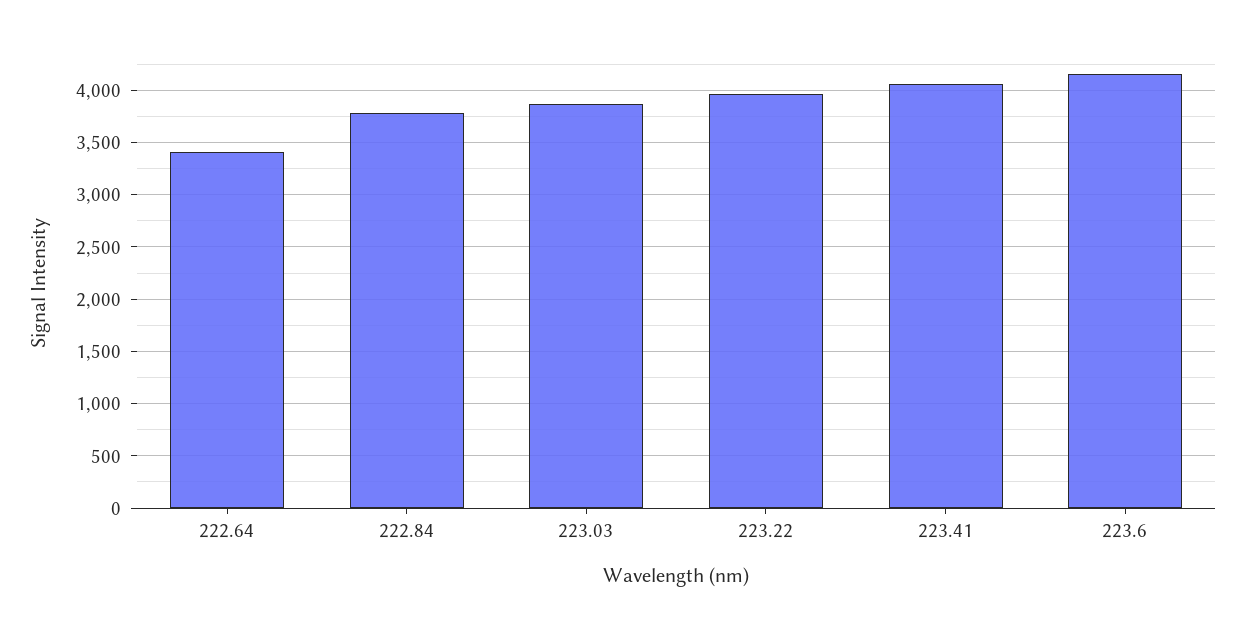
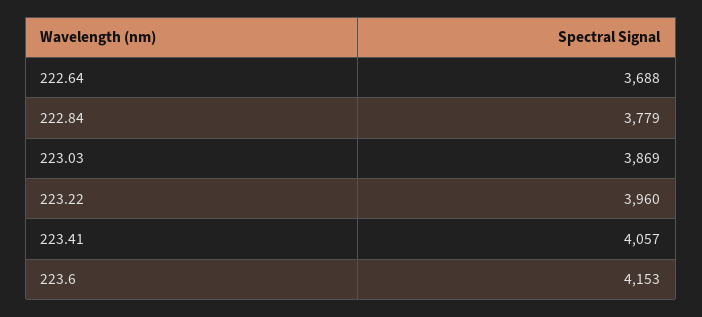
  {
-   "222.64": 3400,
+   "222.64": 3688,
    "222.84": 3779,
    "223.03": 3869,
    "223.22": 3960,
    "223.41": 4057,
    "223.6": 4153
  }

